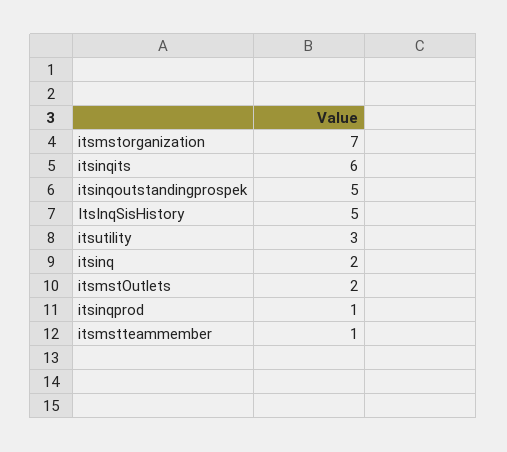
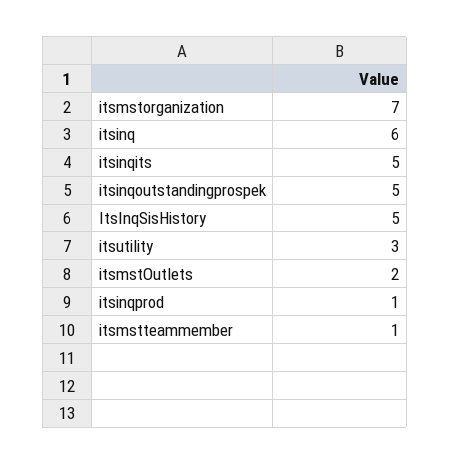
  {
    "itsmstorganization": 7,
-   "itsinqits": 6,
+   "itsinqits": 5,
    "itsinqoutstandingprospek": 5,
    "ItsInqSisHistory": 5,
    "itsutility": 3,
-   "itsinq": 2,
+   "itsinq": 6,
    "itsmstOutlets": 2,
    "itsinqprod": 1,
    "itsmstteammember": 1
  }

